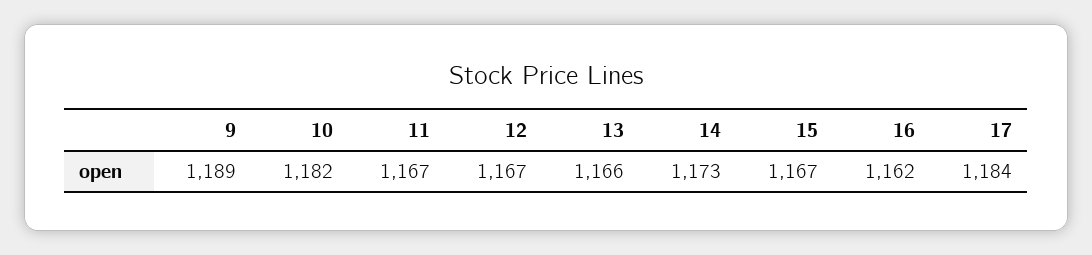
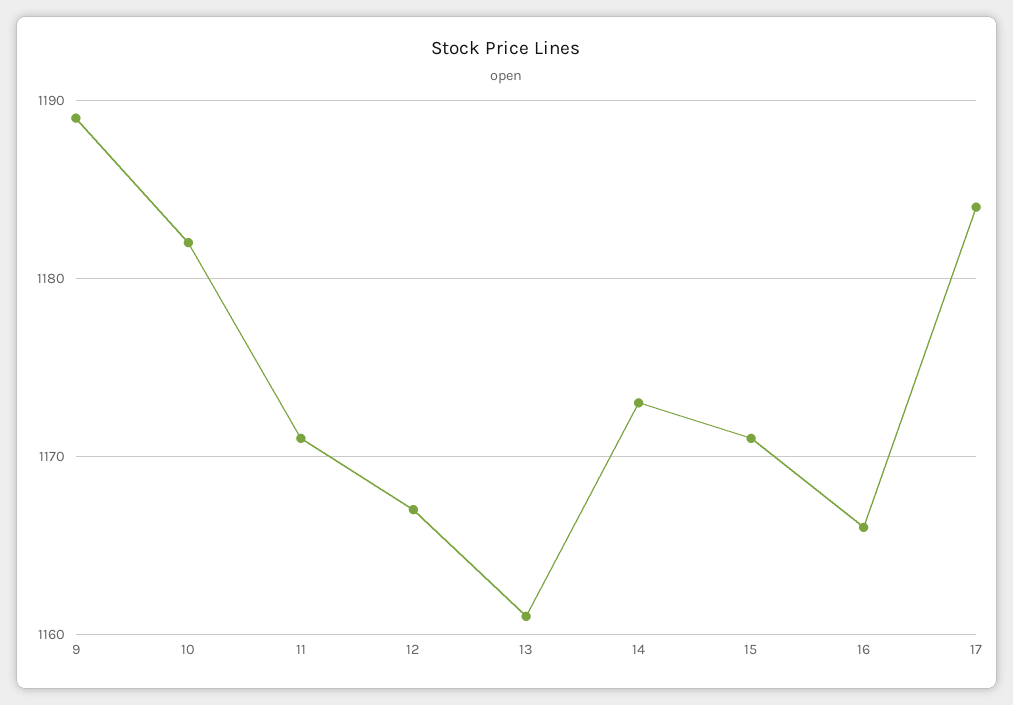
  {
    "9": 1189,
    "10": 1182,
-   "11": 1167,
+   "11": 1171,
    "12": 1167,
-   "13": 1166,
+   "13": 1161,
    "14": 1173,
-   "15": 1167,
+   "15": 1171,
-   "16": 1162,
+   "16": 1166,
    "17": 1184
  }

